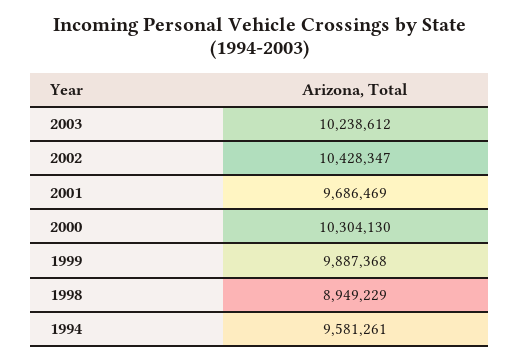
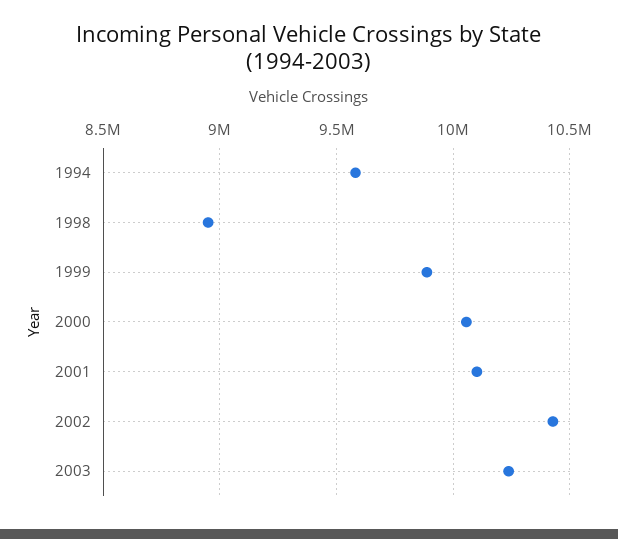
  {
    "2003": 10238612,
    "2002": 10428347,
-   "2001": 9686469,
+   "2001": 10100000,
-   "2000": 10304130,
+   "2000": 10050000,
    "1999": 9887368,
    "1998": 8949229,
    "1994": 9581261
  }

